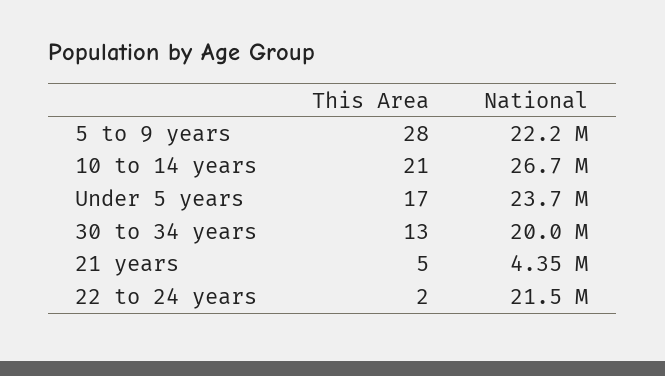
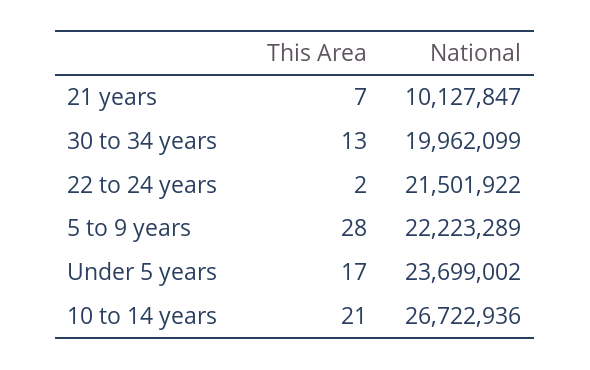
  {
    "This Area": {
      "5 to 9 years": 28,
      "10 to 14 years": 21,
      "Under 5 years": 17,
      "30 to 34 years": 13,
-     "21 years": 5,
+     "21 years": 7,
      "22 to 24 years": 2
    },
    "National": {
      "5 to 9 years": 22223289,
      "10 to 14 years": 26722936,
      "Under 5 years": 23699002,
      "30 to 34 years": 19962099,
-     "21 years": 4350000,
+     "21 years": 10127847,
      "22 to 24 years": 21501922
    }
  }

